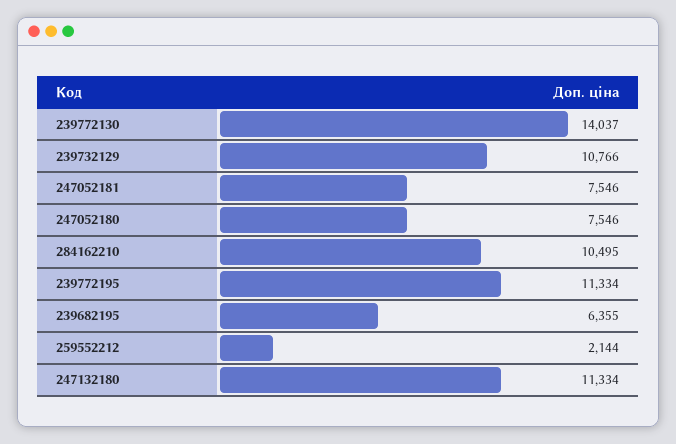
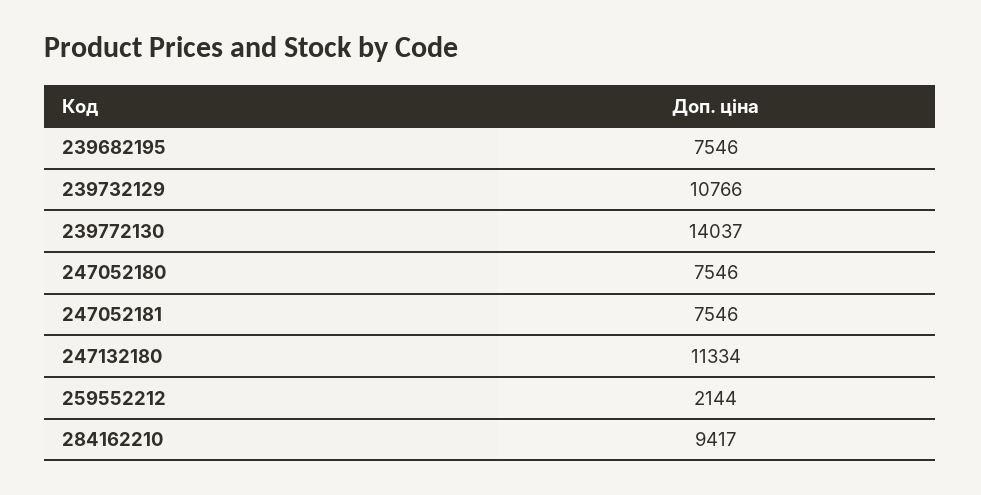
  {
    "239772130": 14037,
    "239732129": 10766,
    "247052181": 7546,
    "247052180": 7546,
-   "284162210": 10495,
+   "284162210": 9417,
-   "239772195": 11334,
-   "239682195": 6355,
+   "239682195": 7546,
    "259552212": 2144,
    "247132180": 11334
  }

